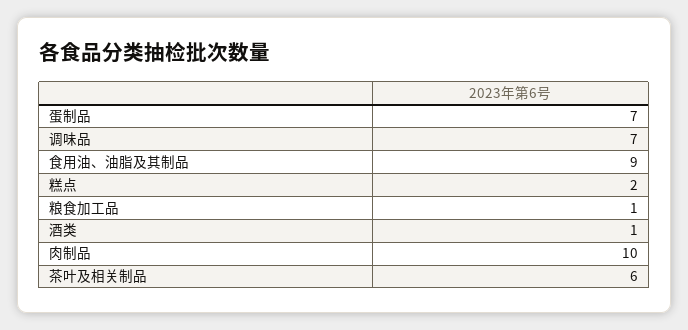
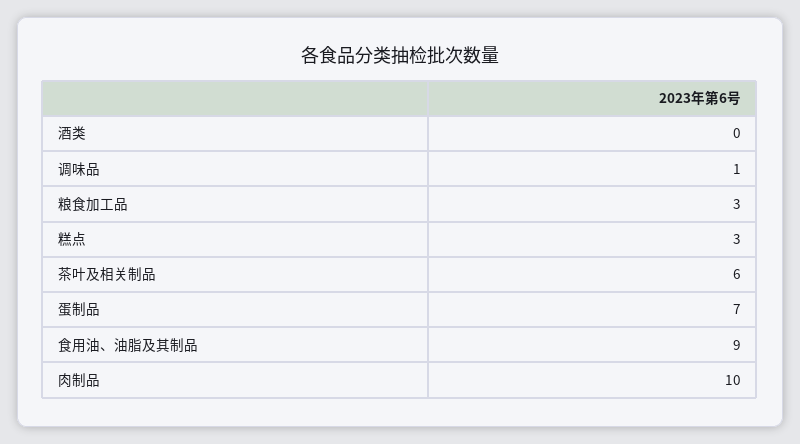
  {
    "蛋制品": 7,
-   "调味品": 7,
+   "调味品": 1,
    "食用油、油脂及其制品": 9,
-   "糕点": 2,
+   "糕点": 3,
-   "粮食加工品": 1,
+   "粮食加工品": 3,
-   "酒类": 1,
+   "酒类": 0,
    "肉制品": 10,
    "茶叶及相关制品": 6
  }

